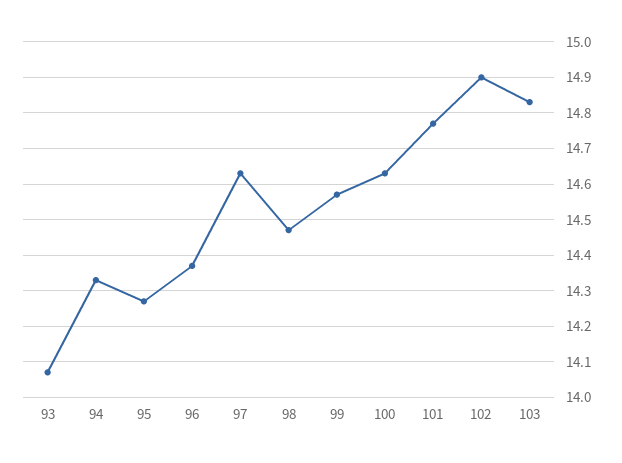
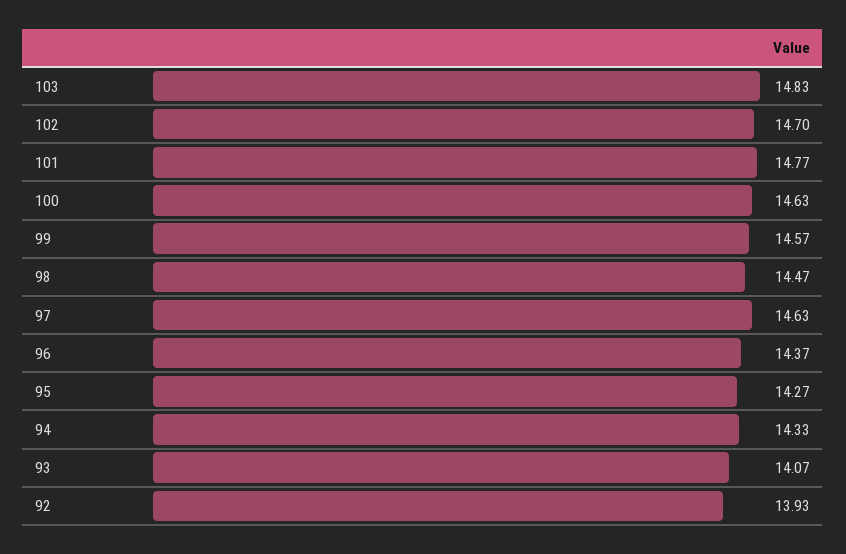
  {
    "93": 14.07,
    "94": 14.33,
    "95": 14.27,
    "96": 14.37,
    "97": 14.63,
    "98": 14.47,
    "99": 14.57,
    "100": 14.63,
    "101": 14.77,
-   "102": 14.9,
+   "102": 14.7,
-   "103": 14.83
+   "103": 14.83,
+   "92": 13.93
  }

